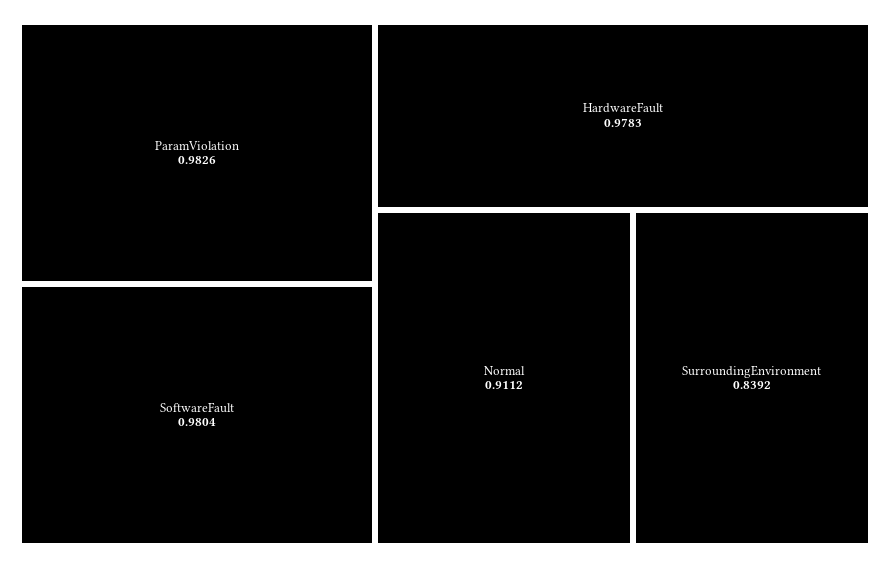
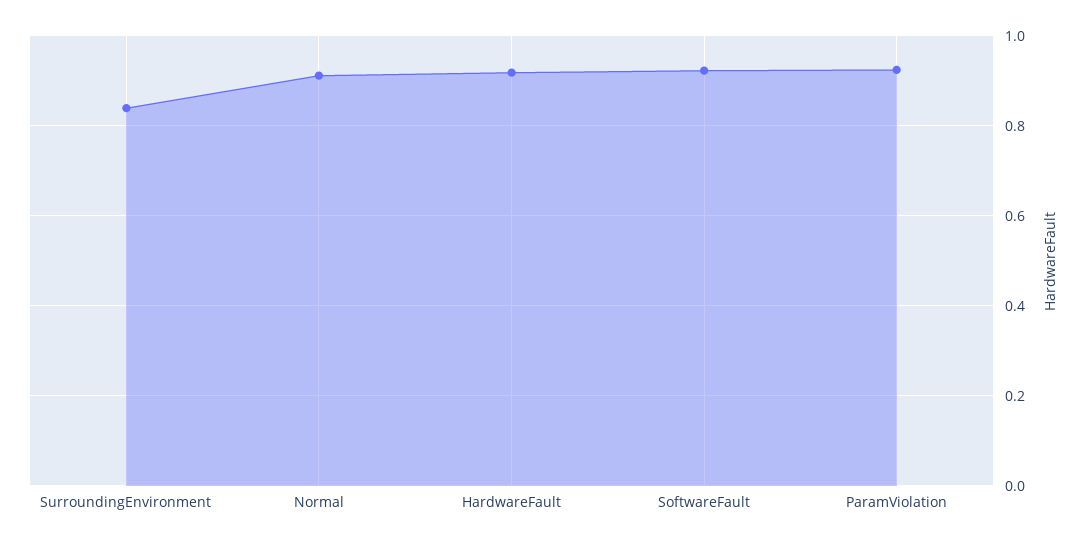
  {
-   "ParamViolation": 0.9826,
+   "ParamViolation": 0.92,
-   "SoftwareFault": 0.9804,
+   "SoftwareFault": 0.92,
-   "HardwareFault": 0.9783,
+   "HardwareFault": 0.92,
    "Normal": 0.9112,
    "SurroundingEnvironment": 0.8392
  }

